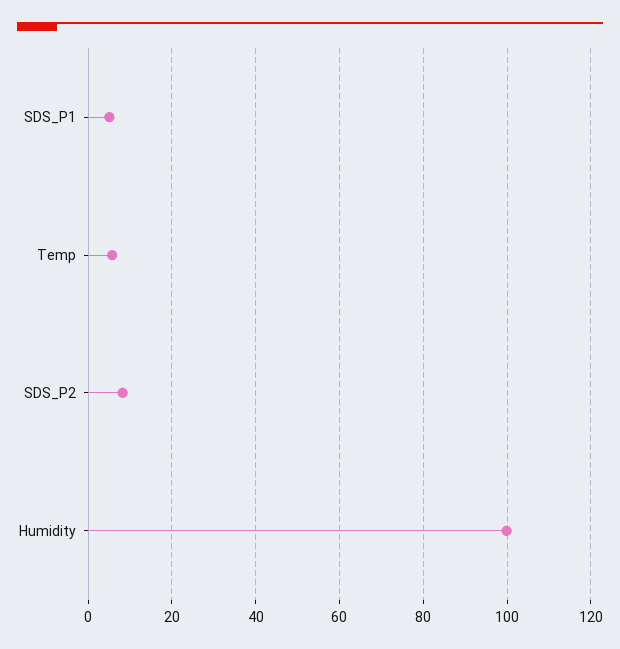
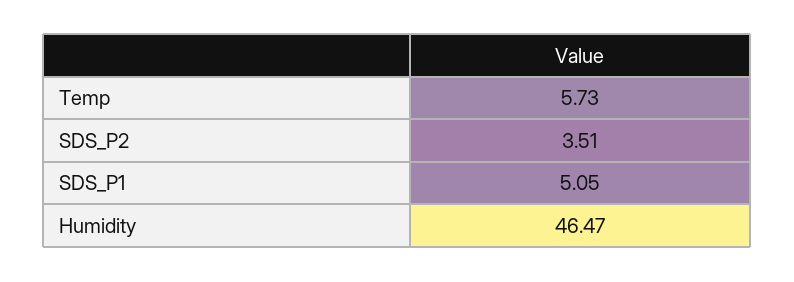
  {
    "SDS_P1": 5.05,
    "Temp": 5.73,
-   "SDS_P2": 8,
+   "SDS_P2": 3.51,
-   "Humidity": 100
+   "Humidity": 46.47
  }

